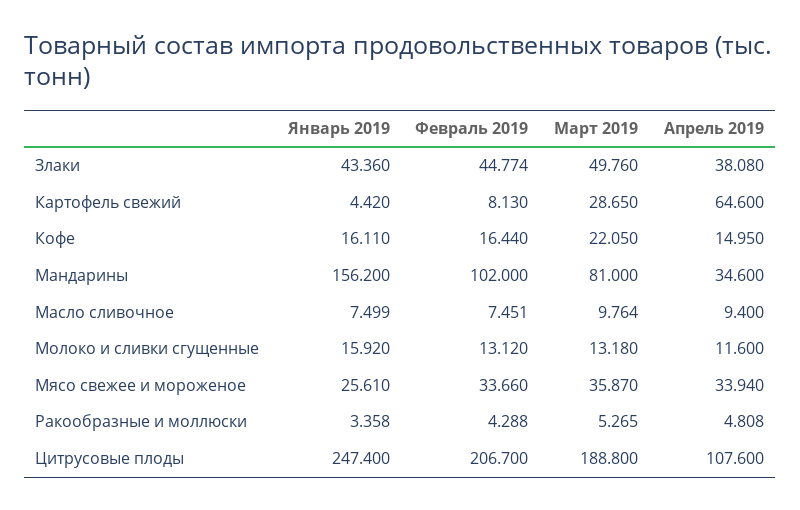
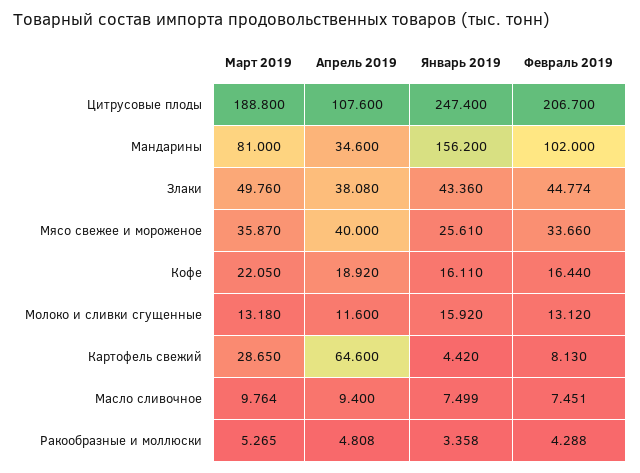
  {
    "Январь 2019": {
      "Злаки": 43.36,
      "Картофель свежий": 4.42,
      "Кофе": 16.11,
      "Мандарины": 156.2,
      "Масло сливочное": 7.499,
      "Молоко и сливки сгущенные": 15.92,
      "Мясо свежее и мороженое": 25.61,
      "Ракообразные и моллюски": 3.358,
      "Цитрусовые плоды": 247.4
    },
    "Февраль 2019": {
      "Злаки": 44.774,
      "Картофель свежий": 8.13,
      "Кофе": 16.44,
      "Мандарины": 102,
      "Масло сливочное": 7.451,
      "Молоко и сливки сгущенные": 13.12,
      "Мясо свежее и мороженое": 33.66,
      "Ракообразные и моллюски": 4.288,
      "Цитрусовые плоды": 206.7
    },
    "Март 2019": {
      "Злаки": 49.76,
      "Картофель свежий": 28.65,
      "Кофе": 22.05,
      "Мандарины": 81,
      "Масло сливочное": 9.764,
      "Молоко и сливки сгущенные": 13.18,
      "Мясо свежее и мороженое": 35.87,
      "Ракообразные и моллюски": 5.265,
      "Цитрусовые плоды": 188.8
    },
    "Апрель 2019": {
      "Злаки": 38.08,
      "Картофель свежий": 64.6,
-     "Кофе": 14.95,
+     "Кофе": 18.92,
      "Мандарины": 34.6,
      "Масло сливочное": 9.4,
      "Молоко и сливки сгущенные": 11.6,
-     "Мясо свежее и мороженое": 33.94,
+     "Мясо свежее и мороженое": 40,
      "Ракообразные и моллюски": 4.808,
      "Цитрусовые плоды": 107.6
    }
  }

